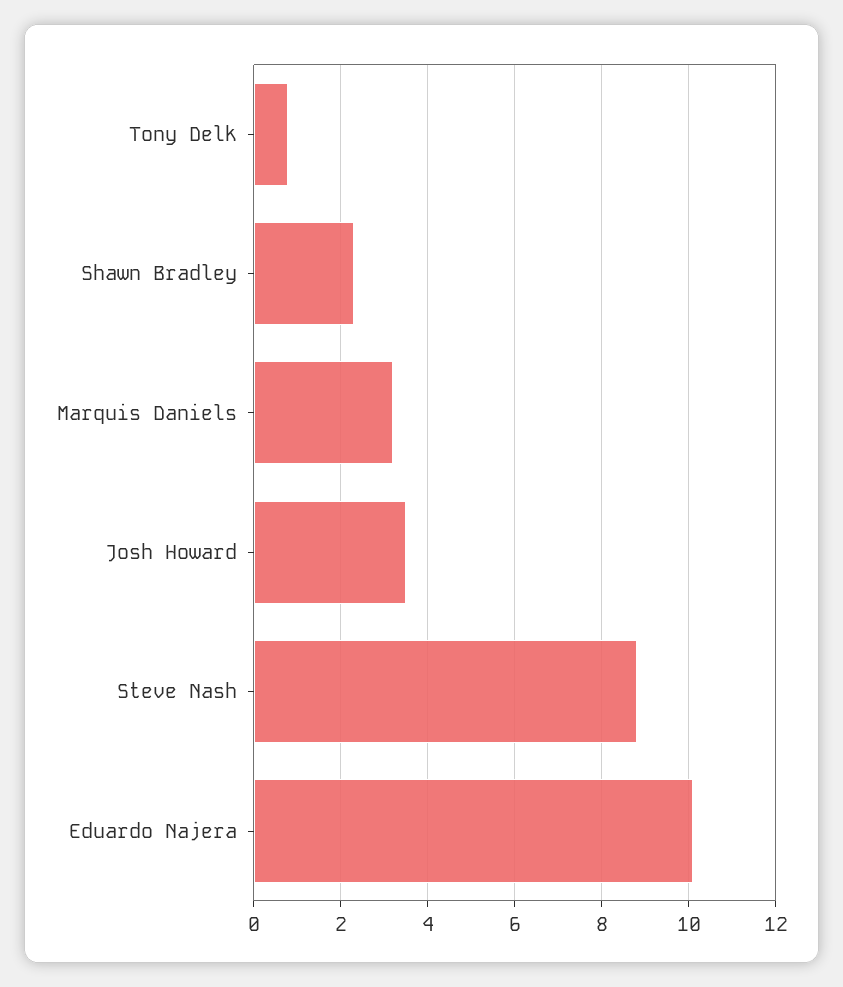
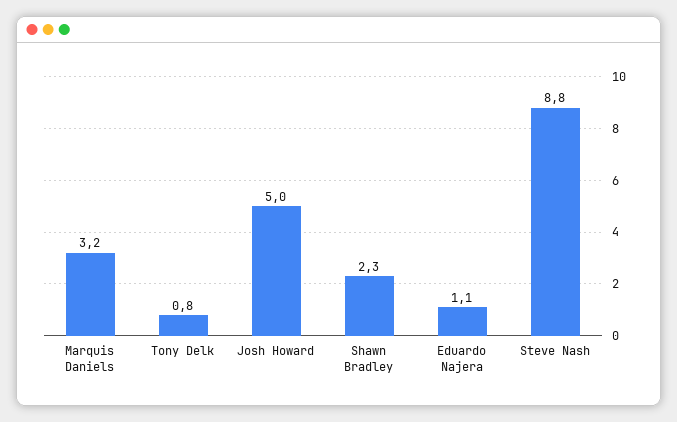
  {
    "Tony Delk": 0.8,
    "Shawn Bradley": 2.3,
    "Marquis Daniels": 3.2,
-   "Josh Howard": 3.5,
+   "Josh Howard": 5,
    "Steve Nash": 8.8,
-   "Eduardo Najera": 10
+   "Eduardo Najera": 1.1
  }

